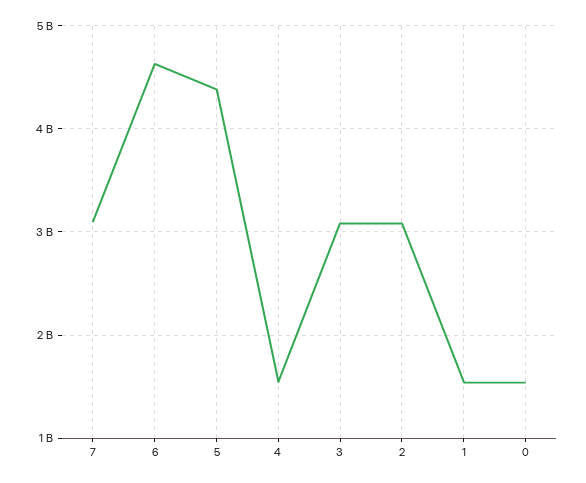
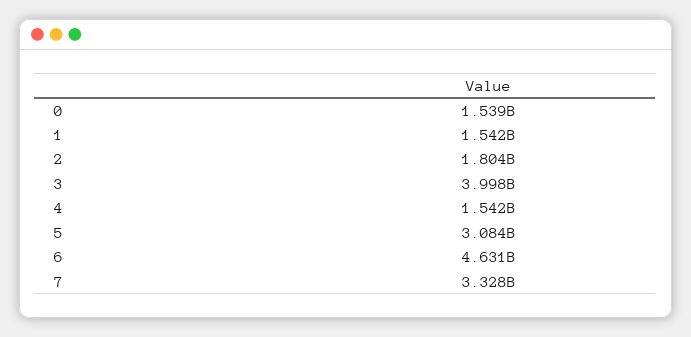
  {
-   "7": 3100000000,
+   "7": 3328000000,
    "6": 4631000000,
-   "5": 4400000000,
+   "5": 3084000000,
    "4": 1542000000,
-   "3": 3100000000,
+   "3": 3998000000,
-   "2": 3100000000,
+   "2": 1804000000,
    "1": 1542000000,
    "0": 1539000000
  }

